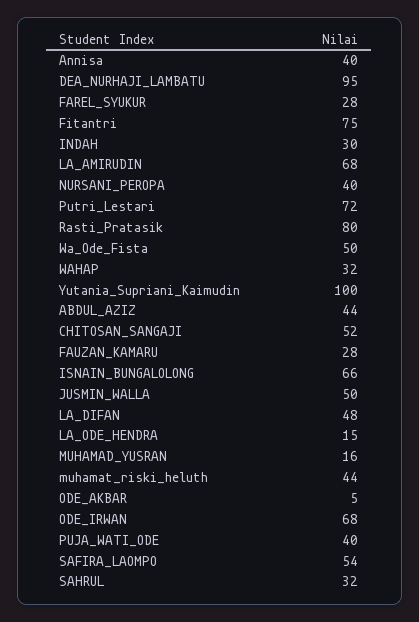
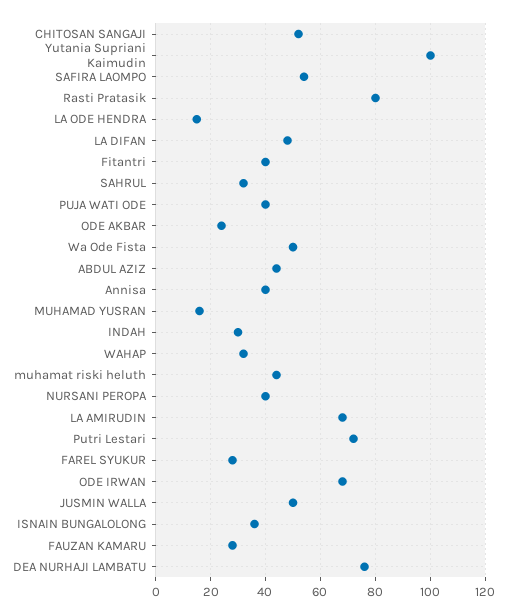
  {
    "Annisa": 40,
-   "DEA_NURHAJI_LAMBATU": 95,
+   "DEA_NURHAJI_LAMBATU": 75,
    "FAREL_SYUKUR": 28,
-   "Fitantri": 75,
+   "Fitantri": 40,
    "INDAH": 30,
    "LA_AMIRUDIN": 68,
    "NURSANI_PEROPA": 40,
    "Putri_Lestari": 72,
    "Rasti_Pratasik": 80,
    "Wa_Ode_Fista": 50,
    "WAHAP": 32,
    "Yutania_Supriani_Kaimudin": 100,
    "ABDUL_AZIZ": 44,
    "CHITOSAN_SANGAJI": 52,
    "FAUZAN_KAMARU": 28,
-   "ISNAIN_BUNGALOLONG": 66,
+   "ISNAIN_BUNGALOLONG": 35,
    "JUSMIN_WALLA": 50,
    "LA_DIFAN": 48,
    "LA_ODE_HENDRA": 15,
    "MUHAMAD_YUSRAN": 16,
    "muhamat_riski_heluth": 44,
-   "ODE_AKBAR": 5,
+   "ODE_AKBAR": 25,
    "ODE_IRWAN": 68,
    "PUJA_WATI_ODE": 40,
    "SAFIRA_LAOMPO": 54,
    "SAHRUL": 32
  }

